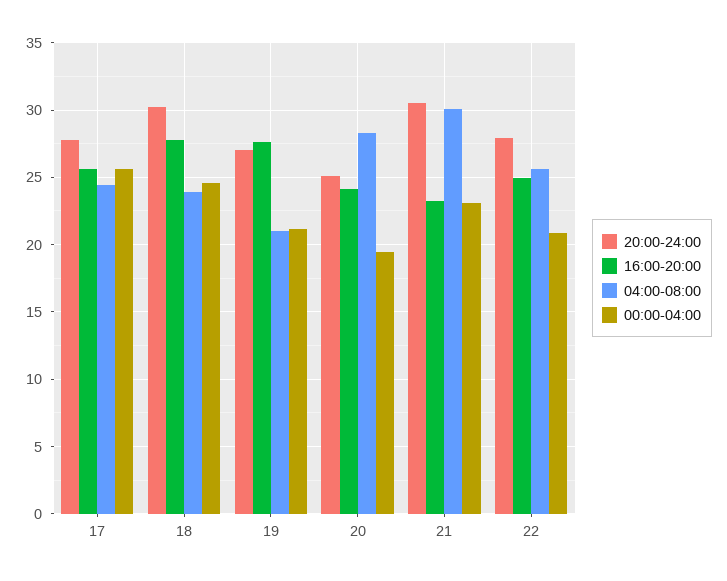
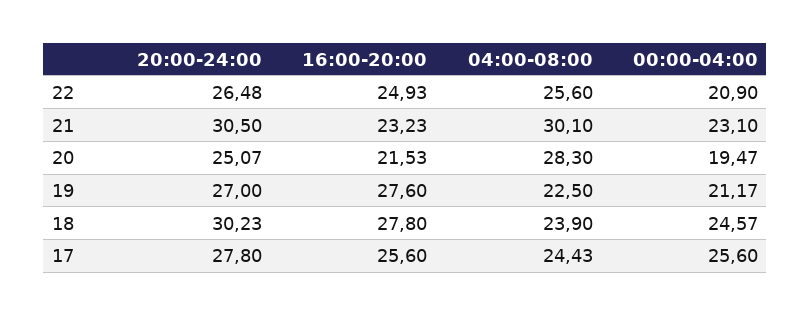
  {
    "20:00-24:00": {
      "17": 27.8,
      "18": 30.23,
      "19": 27,
      "20": 25.07,
      "21": 30.5,
-     "22": 28
+     "22": 26.48
    },
    "16:00-20:00": {
      "17": 25.6,
      "18": 27.8,
      "19": 27.6,
-     "20": 24,
+     "20": 21.53,
      "21": 23.23,
      "22": 24.93
    },
    "04:00-08:00": {
      "17": 24.43,
      "18": 23.9,
-     "19": 21,
+     "19": 22.5,
      "20": 28.3,
      "21": 30.1,
      "22": 25.6
    },
    "00:00-04:00": {
      "17": 25.6,
      "18": 24.57,
      "19": 21.17,
      "20": 19.47,
      "21": 23.1,
      "22": 20.9
    }
  }

